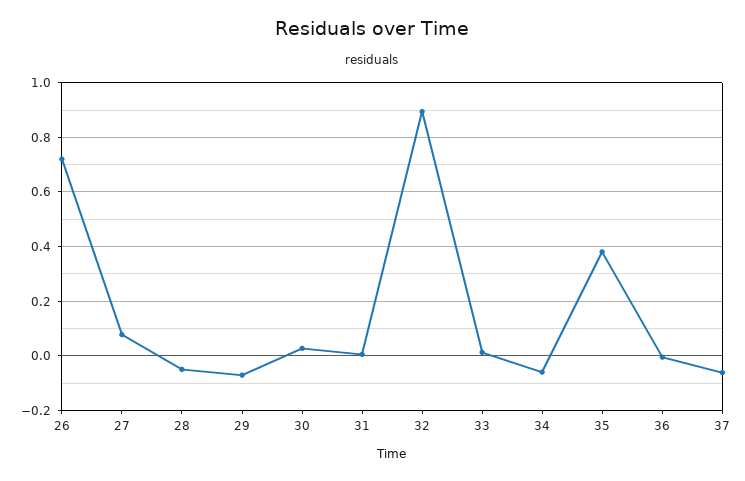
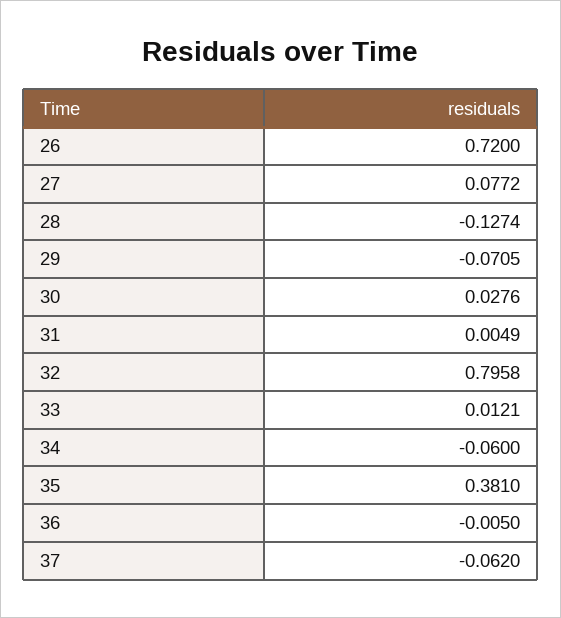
  {
    "26": 0.72,
    "27": 0.0772,
-   "28": -0.05,
+   "28": -0.1274,
    "29": -0.0705,
    "30": 0.0276,
    "31": 0.0049,
-   "32": 0.9,
+   "32": 0.7958,
    "33": 0.0121,
    "34": -0.06,
    "35": 0.381,
    "36": -0.005,
    "37": -0.062
  }

